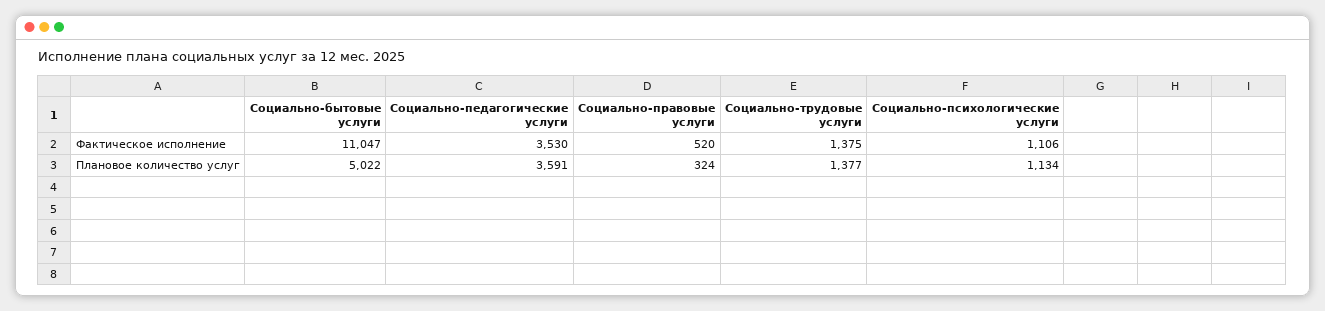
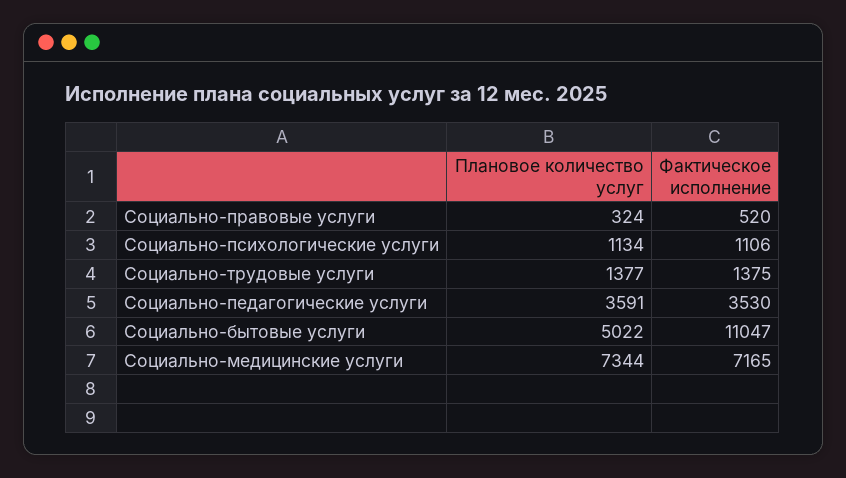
  {
    "Социально-бытовые услуги": {
      "Фактическое исполнение": 11047,
      "Плановое количество услуг": 5022
    },
    "Социально-педагогические услуги": {
      "Фактическое исполнение": 3530,
      "Плановое количество услуг": 3591
    },
    "Социально-правовые услуги": {
      "Фактическое исполнение": 520,
      "Плановое количество услуг": 324
    },
    "Социально-трудовые услуги": {
      "Фактическое исполнение": 1375,
      "Плановое количество услуг": 1377
    },
    "Социально-психологические услуги": {
      "Фактическое исполнение": 1106,
      "Плановое количество услуг": 1134
-   }
+   },
+   "Социально-медицинские услуги": {
+     "Плановое количество услуг": 7344,
+     "Фактическое исполнение": 7165
+   }
  }

